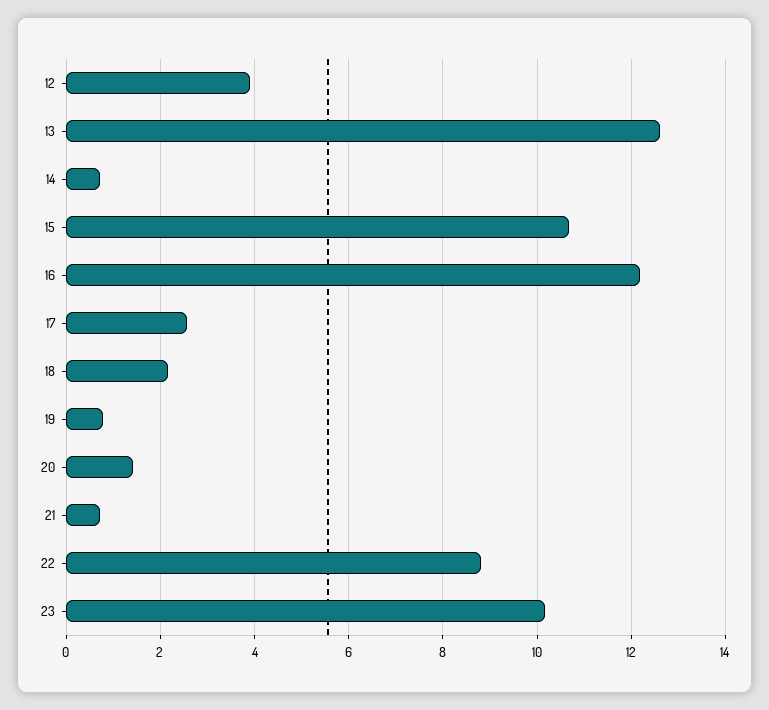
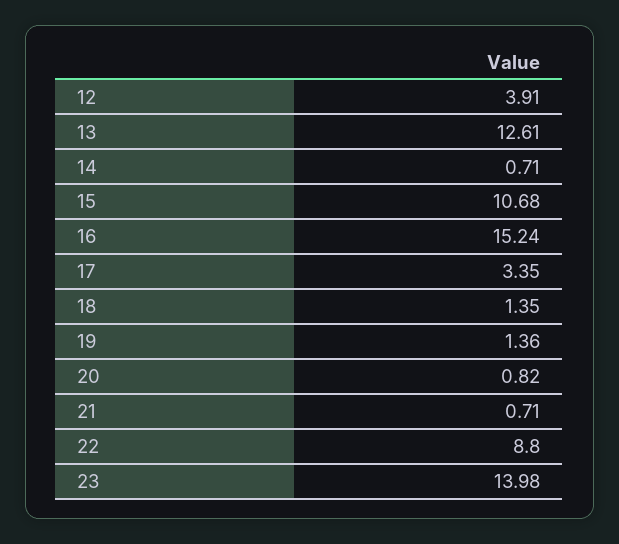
  {
    "12": 3.91,
    "13": 12.61,
    "14": 0.71,
    "15": 10.68,
-   "16": 12.2,
+   "16": 15.24,
-   "17": 2.6,
+   "17": 3.35,
-   "18": 2.2,
+   "18": 1.35,
-   "19": 0.8,
+   "19": 1.36,
-   "20": 1.4,
+   "20": 0.82,
    "21": 0.71,
    "22": 8.8,
-   "23": 10.2
+   "23": 13.98
  }

